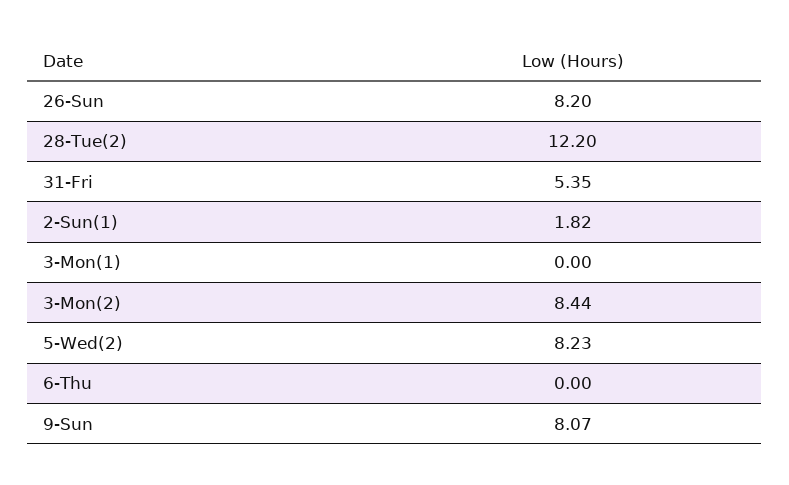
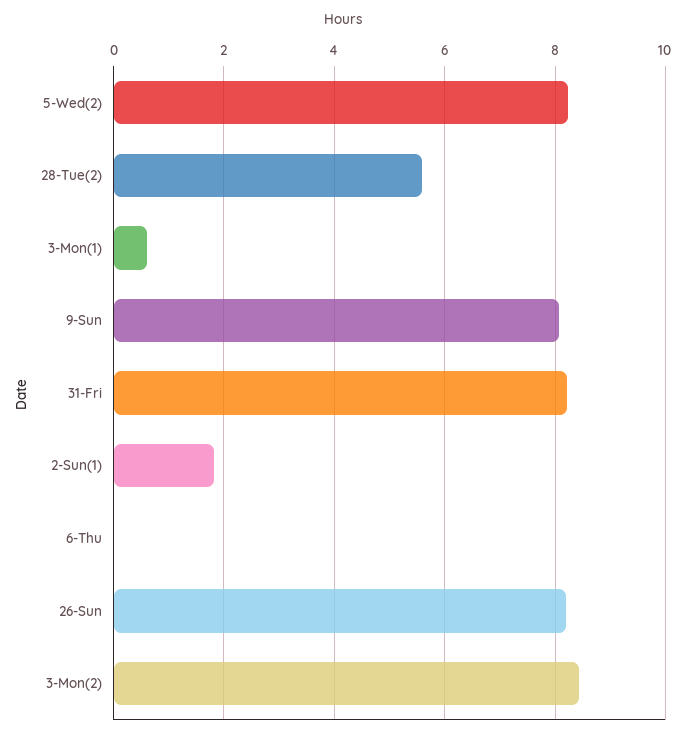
  {
    "26-Sun": 8.2,
-   "28-Tue(2)": 12.2,
+   "28-Tue(2)": 5.6,
-   "31-Fri": 5.35,
+   "31-Fri": 8.2,
    "2-Sun(1)": 1.82,
-   "3-Mon(1)": 0,
+   "3-Mon(1)": 0.6,
    "3-Mon(2)": 8.44,
    "5-Wed(2)": 8.23,
    "6-Thu": 0,
    "9-Sun": 8.07
  }

